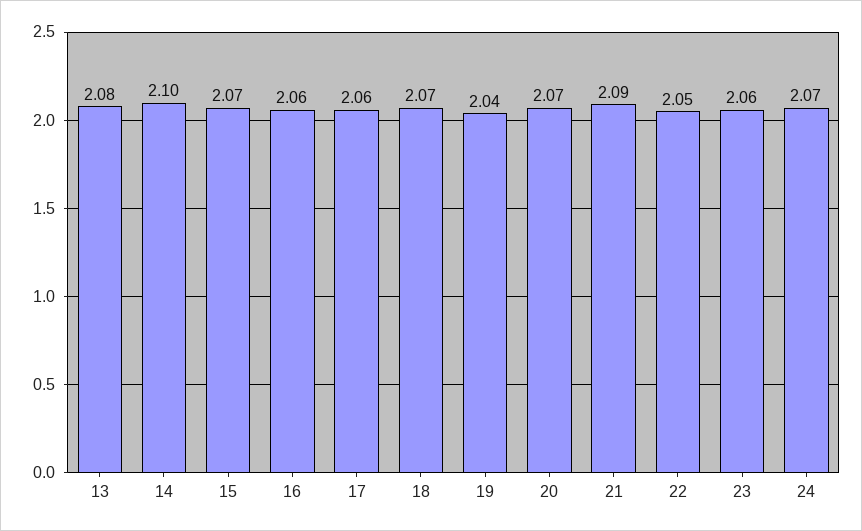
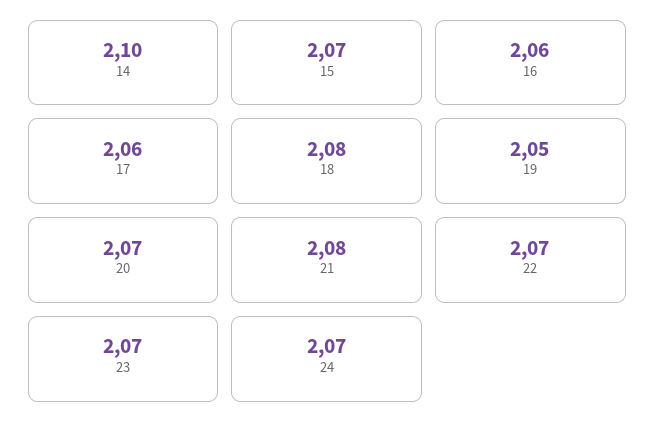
  {
-   "13": 2.08,
    "14": 2.1,
    "15": 2.07,
    "16": 2.06,
    "17": 2.06,
-   "18": 2.07,
+   "18": 2.08,
-   "19": 2.04,
+   "19": 2.05,
    "20": 2.07,
-   "21": 2.09,
+   "21": 2.08,
-   "22": 2.05,
+   "22": 2.07,
-   "23": 2.06,
+   "23": 2.07,
    "24": 2.07
  }

